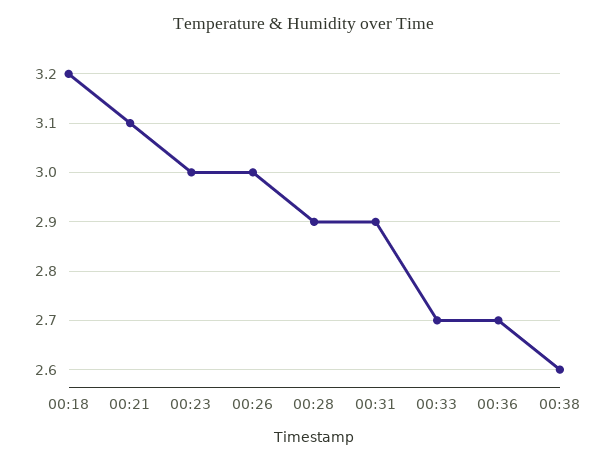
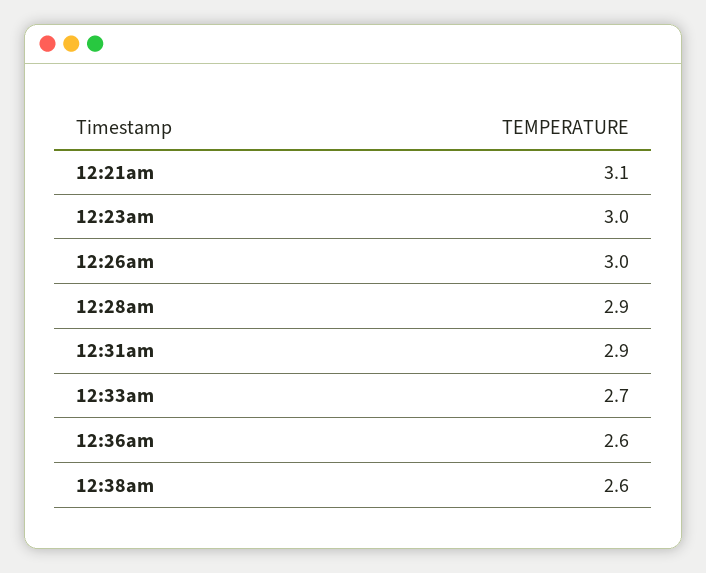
  {
-   "00:18": 3.2,
    "00:21": 3.1,
    "00:23": 3,
    "00:26": 3,
    "00:28": 2.9,
    "00:31": 2.9,
    "00:33": 2.7,
-   "00:36": 2.7,
+   "00:36": 2.6,
    "00:38": 2.6
  }

